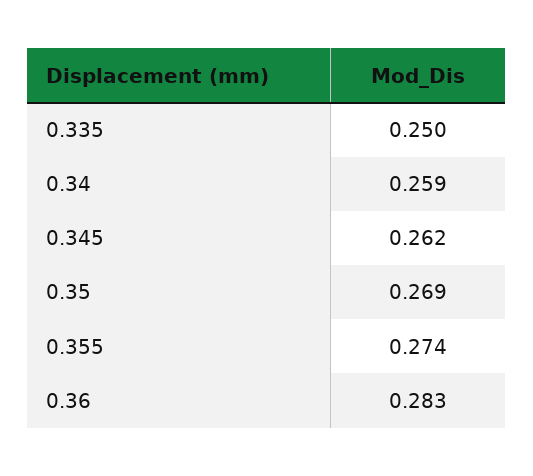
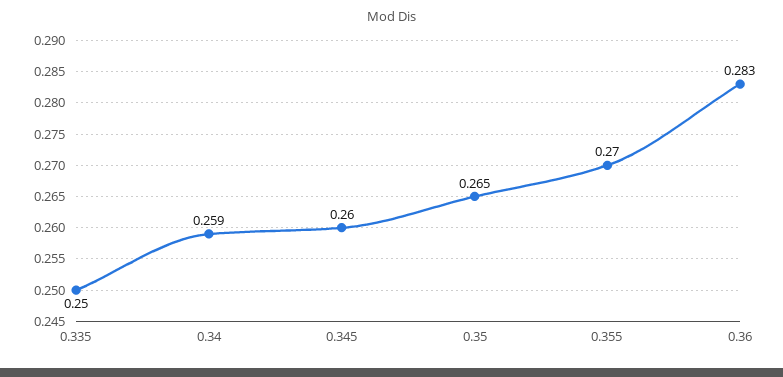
  {
    "0.335": 0.25,
    "0.34": 0.259,
-   "0.345": 0.262,
+   "0.345": 0.26,
-   "0.35": 0.269,
+   "0.35": 0.265,
-   "0.355": 0.274,
+   "0.355": 0.27,
    "0.36": 0.283
  }

